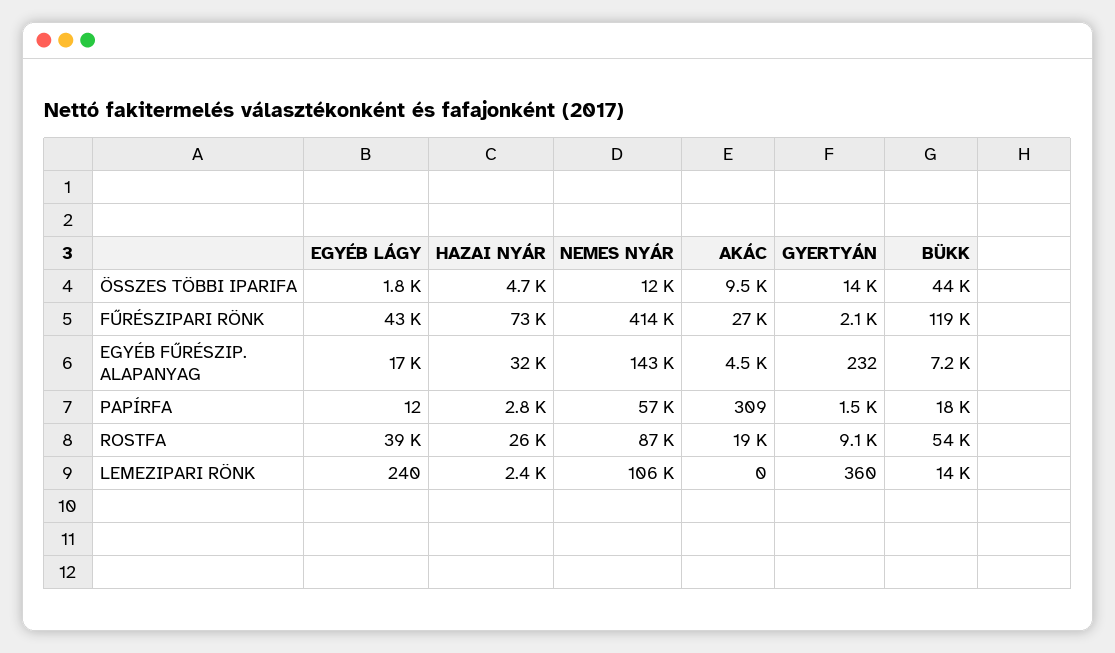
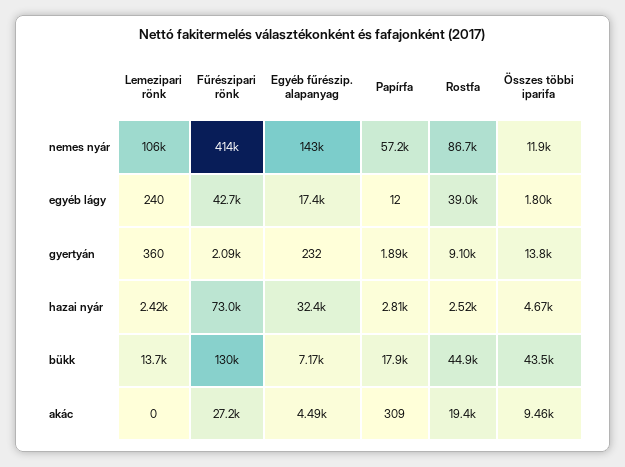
  {
    "EGYÉB LÁGY": {
      "ÖSSZES TÖBBI IPARIFA": 1800,
      "FŰRÉSZIPARI RÖNK": 42700,
      "EGYÉB FŰRÉSZIP. ALAPANYAG": 17400,
      "PAPÍRFA": 12,
      "ROSTFA": 39000,
      "LEMEZIPARI RÖNK": 240
    },
    "HAZAI NYÁR": {
      "ÖSSZES TÖBBI IPARIFA": 4670,
      "FŰRÉSZIPARI RÖNK": 73000,
      "EGYÉB FŰRÉSZIP. ALAPANYAG": 32400,
      "PAPÍRFA": 2810,
-     "ROSTFA": 26000,
+     "ROSTFA": 2520,
      "LEMEZIPARI RÖNK": 2420
    },
    "NEMES NYÁR": {
      "ÖSSZES TÖBBI IPARIFA": 11900,
      "FŰRÉSZIPARI RÖNK": 414000,
      "EGYÉB FŰRÉSZIP. ALAPANYAG": 143000,
      "PAPÍRFA": 57200,
      "ROSTFA": 86700,
      "LEMEZIPARI RÖNK": 106000
    },
    "AKÁC": {
      "ÖSSZES TÖBBI IPARIFA": 9460,
      "FŰRÉSZIPARI RÖNK": 27200,
      "EGYÉB FŰRÉSZIP. ALAPANYAG": 4490,
      "PAPÍRFA": 309,
      "ROSTFA": 19400,
      "LEMEZIPARI RÖNK": 0
    },
    "GYERTYÁN": {
      "ÖSSZES TÖBBI IPARIFA": 13800,
      "FŰRÉSZIPARI RÖNK": 2090,
      "EGYÉB FŰRÉSZIP. ALAPANYAG": 232,
-     "PAPÍRFA": 1500,
+     "PAPÍRFA": 1890,
      "ROSTFA": 9100,
      "LEMEZIPARI RÖNK": 360
    },
    "BÜKK": {
      "ÖSSZES TÖBBI IPARIFA": 43500,
-     "FŰRÉSZIPARI RÖNK": 119000,
+     "FŰRÉSZIPARI RÖNK": 130000,
      "EGYÉB FŰRÉSZIP. ALAPANYAG": 7170,
      "PAPÍRFA": 17900,
-     "ROSTFA": 54000,
+     "ROSTFA": 44900,
      "LEMEZIPARI RÖNK": 13700
    }
  }

